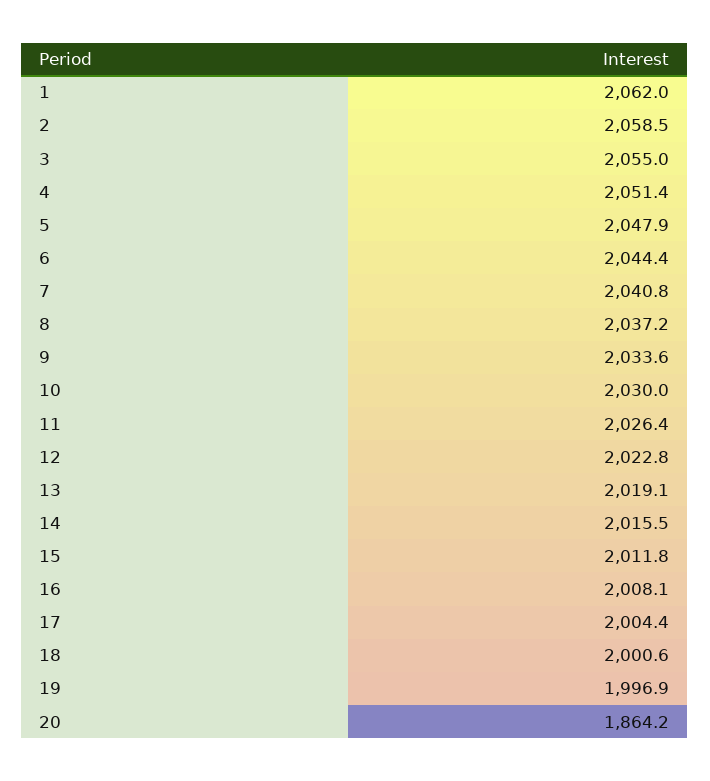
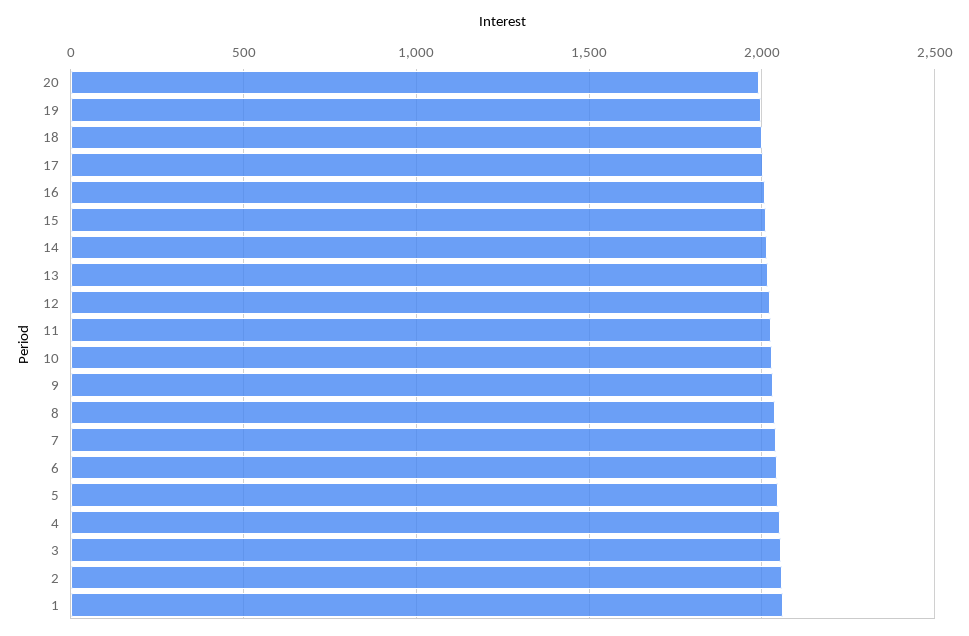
  {
    "1": 2062,
    "2": 2058.5,
    "3": 2055,
    "4": 2051.4,
    "5": 2047.9,
    "6": 2044.4,
    "7": 2040.8,
    "8": 2037.2,
    "9": 2033.6,
    "10": 2030,
    "11": 2026.4,
    "12": 2022.8,
    "13": 2019.1,
    "14": 2015.5,
    "15": 2011.8,
    "16": 2008.1,
    "17": 2004.4,
    "18": 2000.6,
    "19": 1996.9,
-   "20": 1864.2
+   "20": 2000
  }

